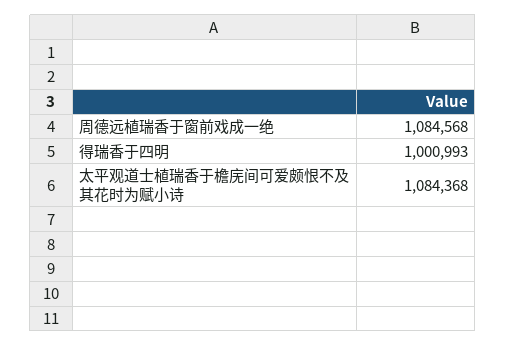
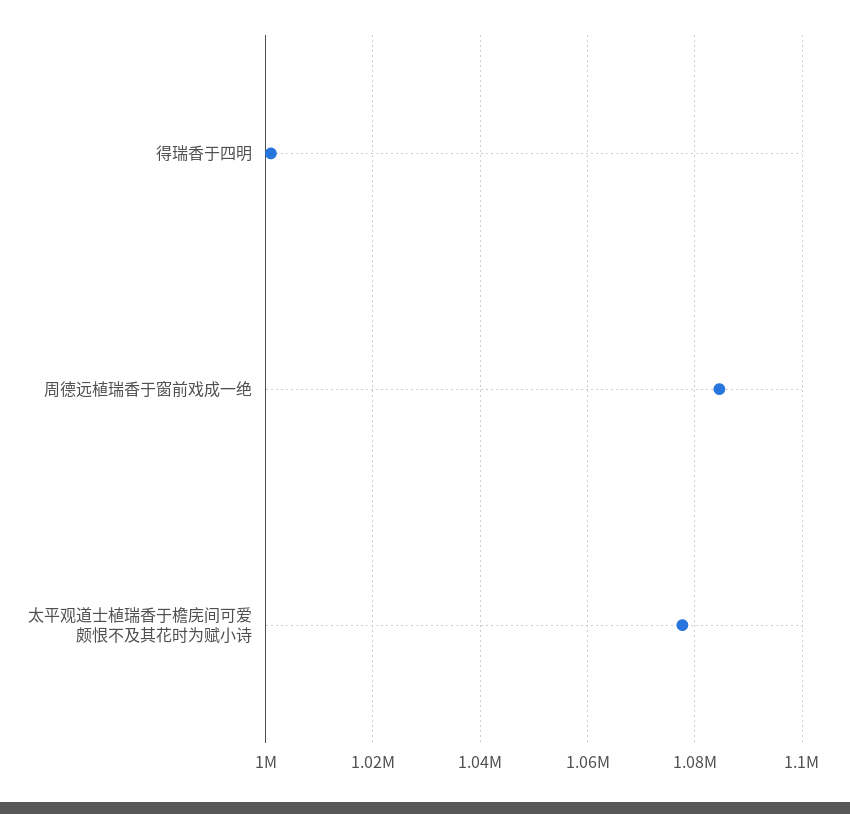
  {
    "周德远植瑞香于窗前戏成一绝": 1084568,
    "得瑞香于四明": 1000993,
-   "太平观道士植瑞香于檐庑间可爱颇恨不及其花时为赋小诗": 1084368
+   "太平观道士植瑞香于檐庑间可爱颇恨不及其花时为赋小诗": 1078000
  }

